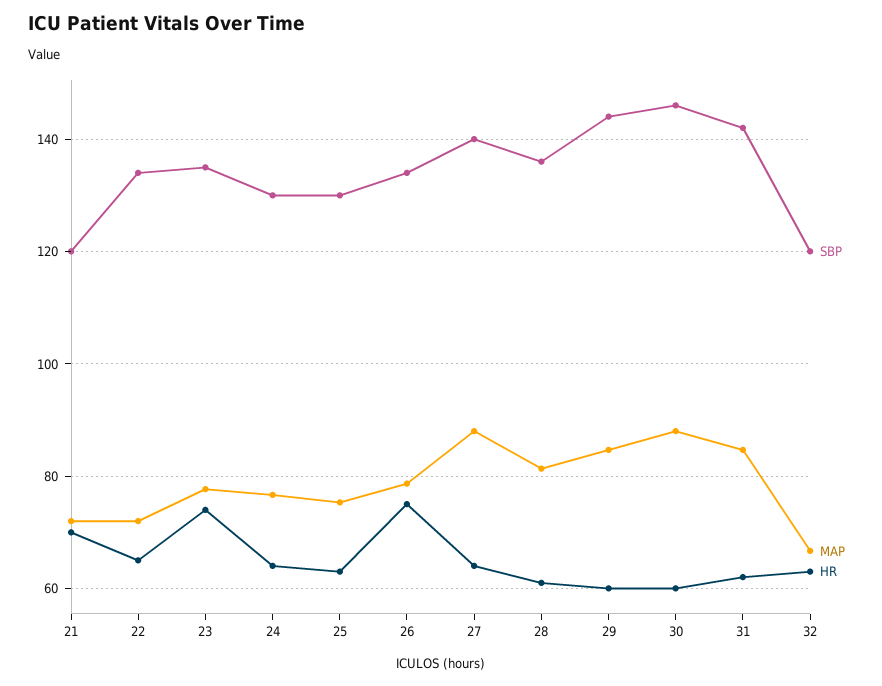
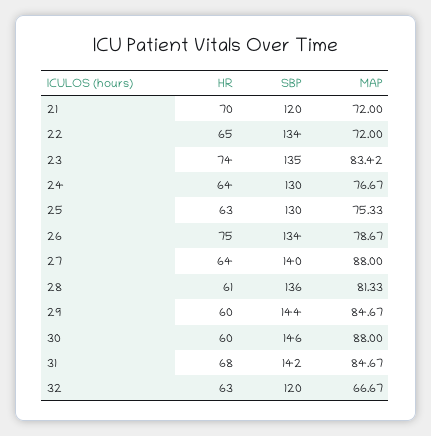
  {
    "SBP": {
      "21": 120,
      "22": 134,
      "23": 135,
      "24": 130,
      "25": 130,
      "26": 134,
      "27": 140,
      "28": 136,
      "29": 144,
      "30": 146,
      "31": 142,
      "32": 120
    },
    "MAP": {
      "21": 72,
      "22": 72,
-     "23": 78,
+     "23": 83.42,
      "24": 76.67,
      "25": 75.33,
      "26": 78.67,
      "27": 88,
      "28": 81.33,
      "29": 84.67,
      "30": 88,
      "31": 84.67,
      "32": 66.67
    },
    "HR": {
      "21": 70,
      "22": 65,
      "23": 74,
      "24": 64,
      "25": 63,
      "26": 75,
      "27": 64,
      "28": 61,
      "29": 60,
      "30": 60,
-     "31": 62,
+     "31": 68,
      "32": 63
    }
  }

